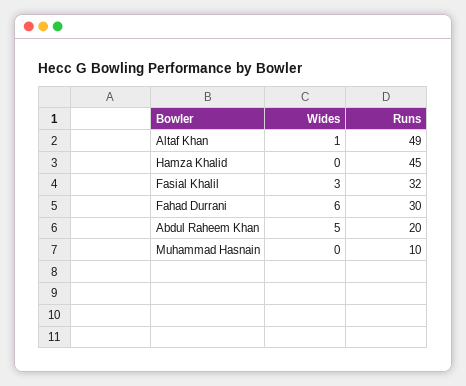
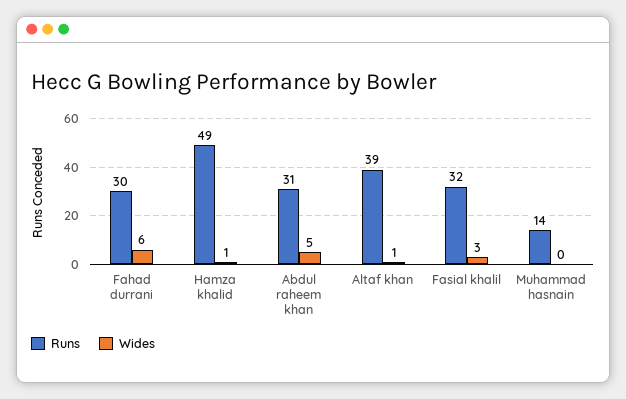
  {
    "Wides": {
      "Altaf Khan": 1,
-     "Hamza Khalid": 0,
+     "Hamza Khalid": 1,
      "Fasial Khalil": 3,
      "Fahad Durrani": 6,
      "Abdul Raheem Khan": 5,
      "Muhammad Hasnain": 0
    },
    "Runs": {
-     "Altaf Khan": 49,
+     "Altaf Khan": 39,
-     "Hamza Khalid": 45,
+     "Hamza Khalid": 49,
      "Fasial Khalil": 32,
      "Fahad Durrani": 30,
-     "Abdul Raheem Khan": 20,
+     "Abdul Raheem Khan": 31,
-     "Muhammad Hasnain": 10
+     "Muhammad Hasnain": 14
    }
  }

